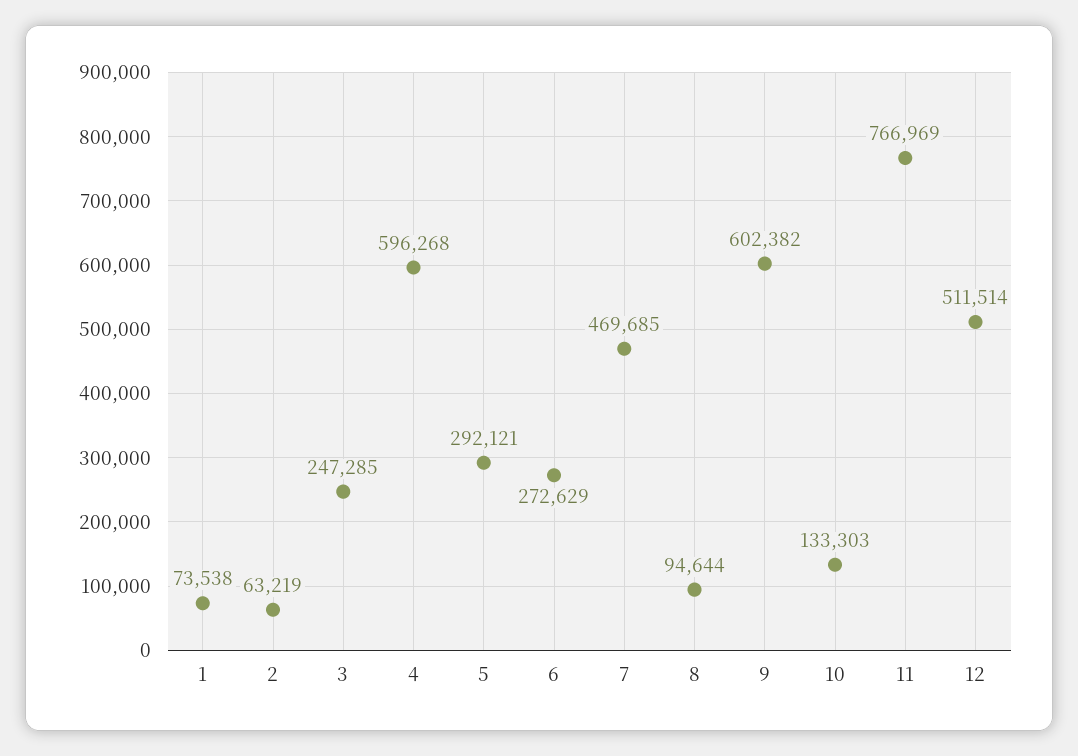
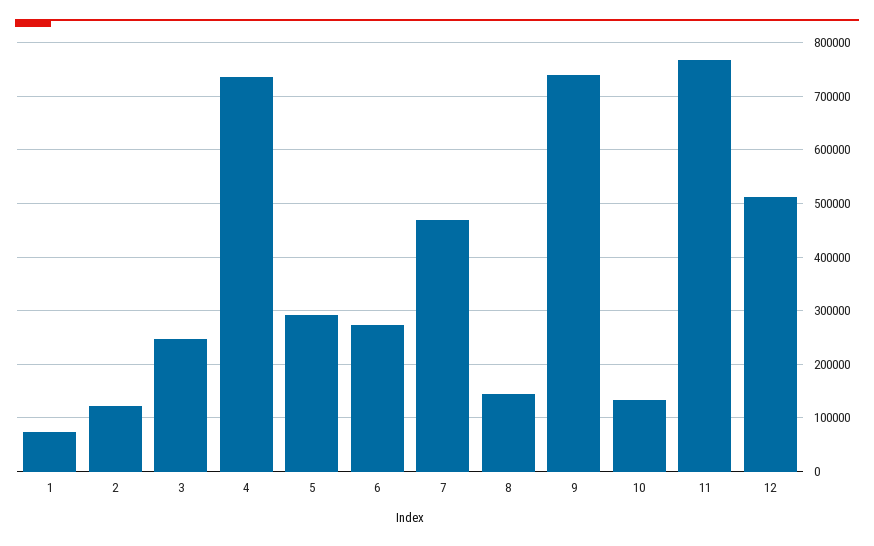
  {
    "1": 73538,
-   "2": 63219,
+   "2": 120000,
    "3": 247285,
-   "4": 596268,
+   "4": 740000,
    "5": 292121,
    "6": 272629,
    "7": 469685,
-   "8": 94644,
+   "8": 140000,
-   "9": 602382,
+   "9": 740000,
    "10": 133303,
    "11": 766969,
    "12": 511514
  }

